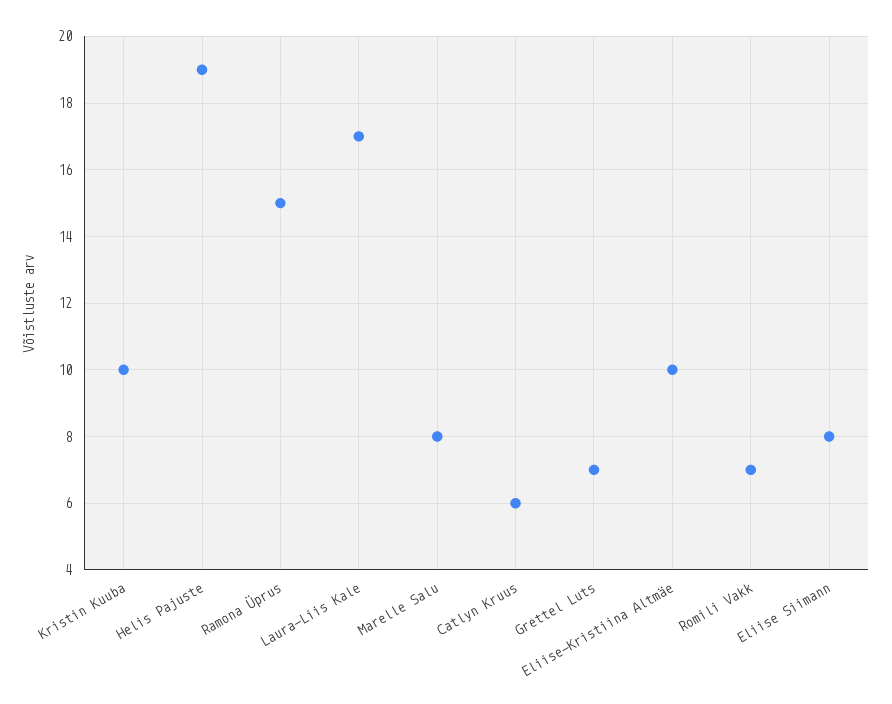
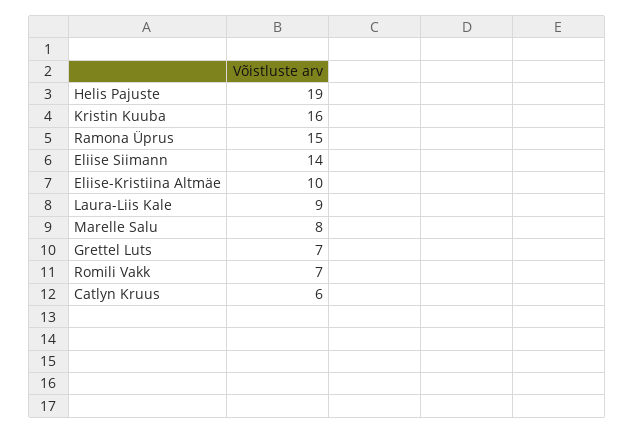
  {
-   "Kristin Kuuba": 10,
+   "Kristin Kuuba": 16,
    "Helis Pajuste": 19,
    "Ramona Üprus": 15,
-   "Laura-Liis Kale": 17,
+   "Laura-Liis Kale": 9,
    "Marelle Salu": 8,
    "Catlyn Kruus": 6,
    "Grettel Luts": 7,
    "Eliise-Kristiina Altmäe": 10,
    "Romili Vakk": 7,
-   "Eliise Siimann": 8
+   "Eliise Siimann": 14
  }

